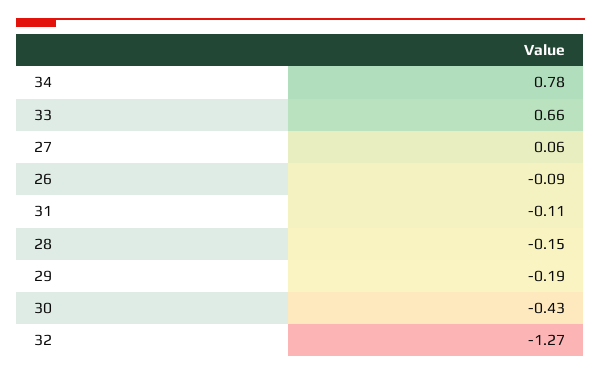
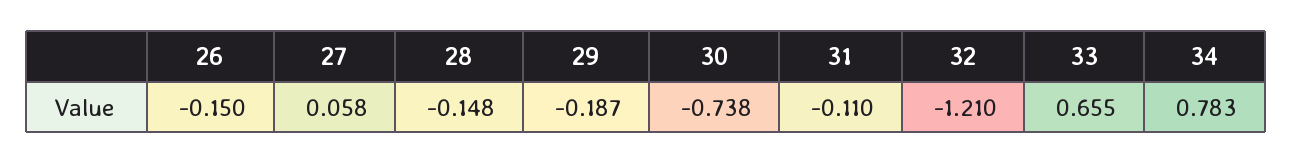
  {
    "34": 0.783,
    "33": 0.655,
    "27": 0.058,
-   "26": -0.09,
+   "26": -0.15,
    "31": -0.11,
    "28": -0.148,
    "29": -0.187,
-   "30": -0.43,
+   "30": -0.738,
-   "32": -1.27
+   "32": -1.21
  }

